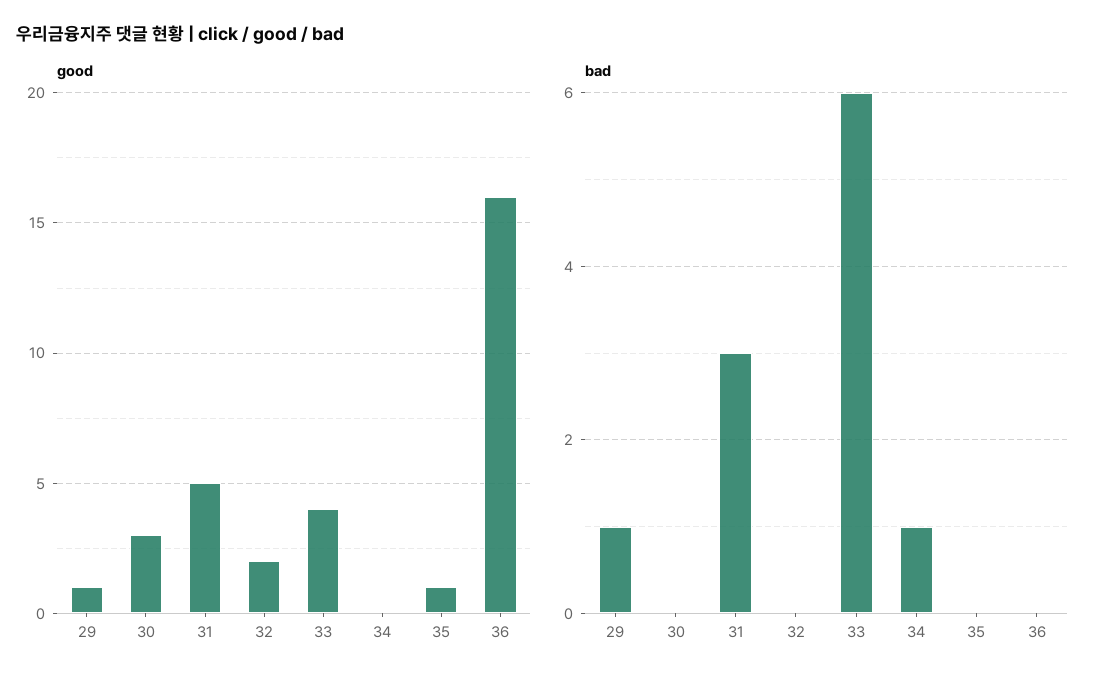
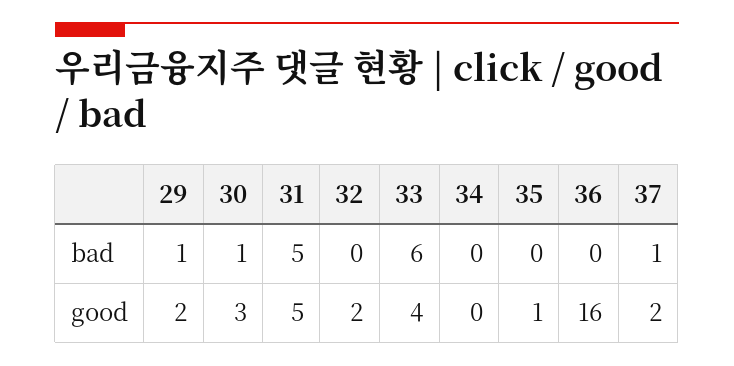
  {
    "good": {
-     "29": 1,
+     "29": 2,
      "30": 3,
      "31": 5,
      "32": 2,
      "33": 4,
      "34": 0,
      "35": 1,
-     "36": 16
+     "36": 16,
+     "37": 2
    },
    "bad": {
      "29": 1,
-     "30": 0,
+     "30": 1,
-     "31": 3,
+     "31": 5,
      "32": 0,
      "33": 6,
-     "34": 1,
+     "34": 0,
      "35": 0,
-     "36": 0
+     "36": 0,
+     "37": 1
    }
  }

